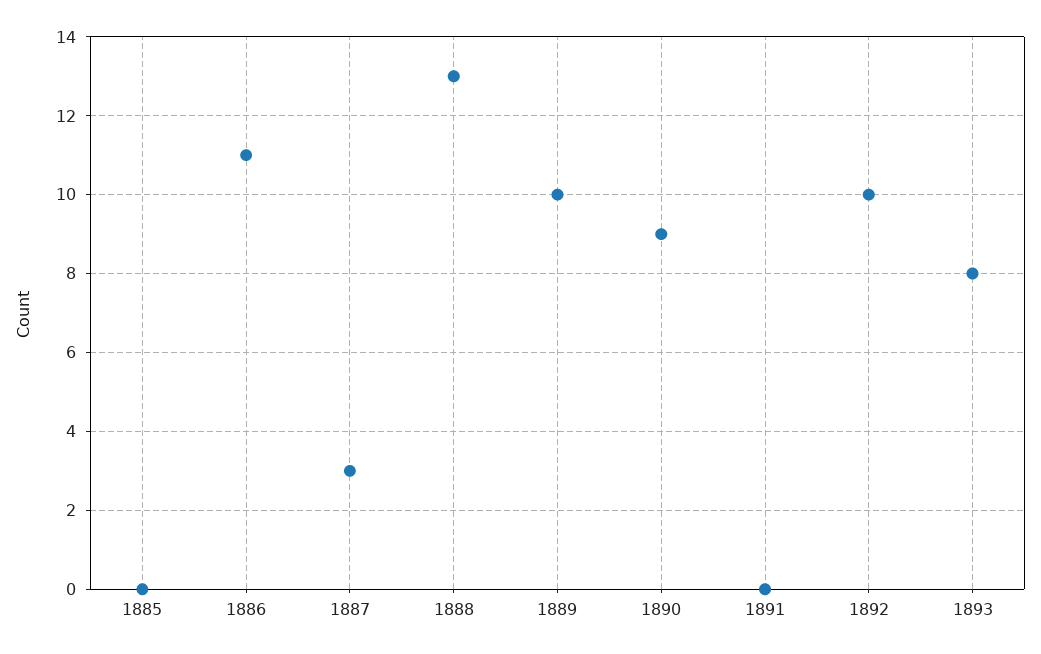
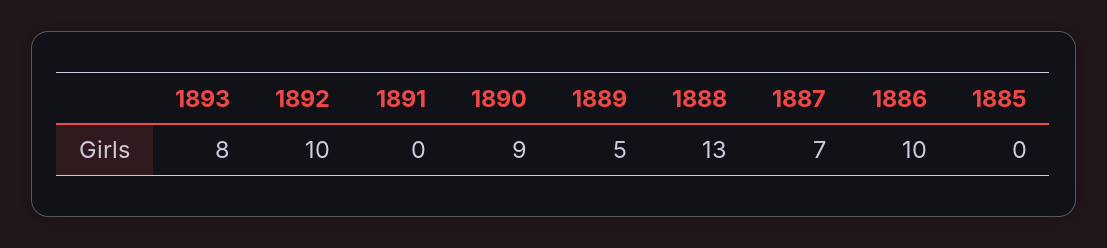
  {
    "1885": 0,
-   "1886": 11,
+   "1886": 10,
-   "1887": 3,
+   "1887": 7,
    "1888": 13,
-   "1889": 10,
+   "1889": 5,
    "1890": 9,
    "1891": 0,
    "1892": 10,
    "1893": 8
  }

